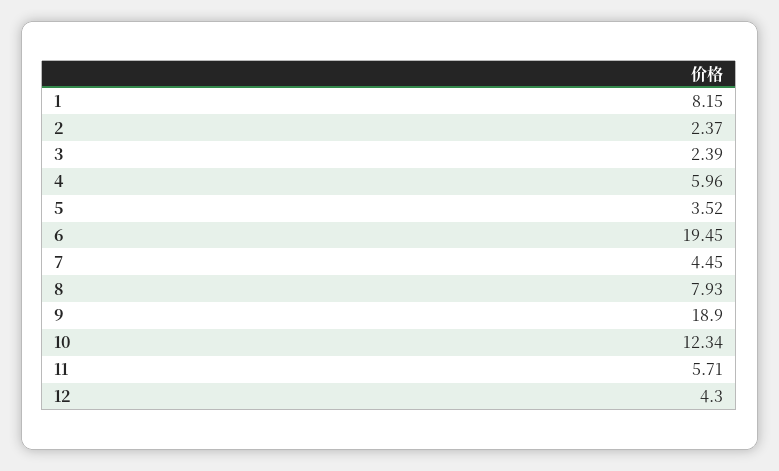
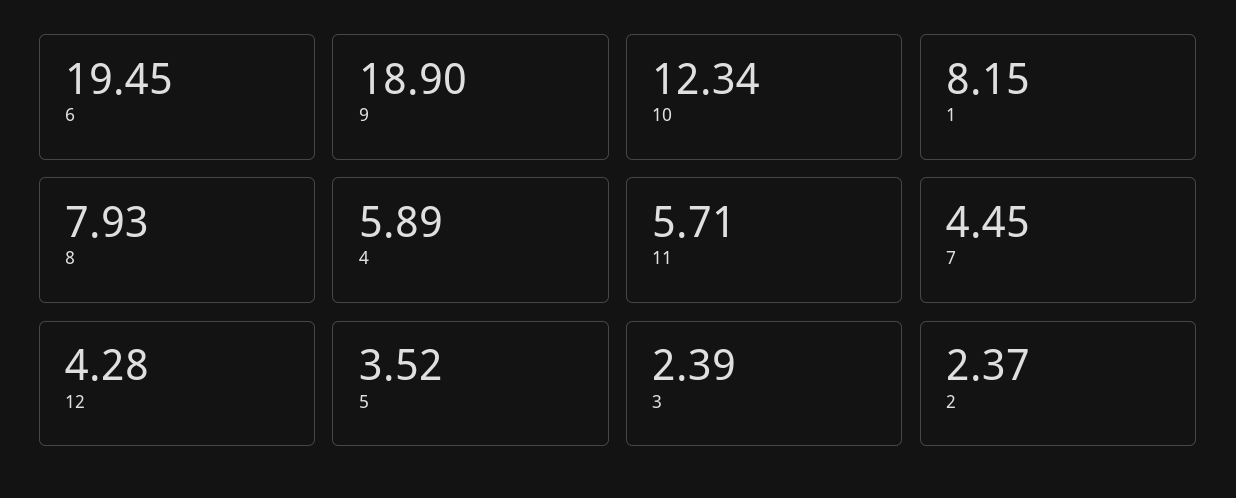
  {
    "1": 8.15,
    "2": 2.37,
    "3": 2.39,
-   "4": 5.96,
+   "4": 5.89,
    "5": 3.52,
    "6": 19.45,
    "7": 4.45,
    "8": 7.93,
    "9": 18.9,
    "10": 12.34,
    "11": 5.71,
-   "12": 4.3
+   "12": 4.28
  }

